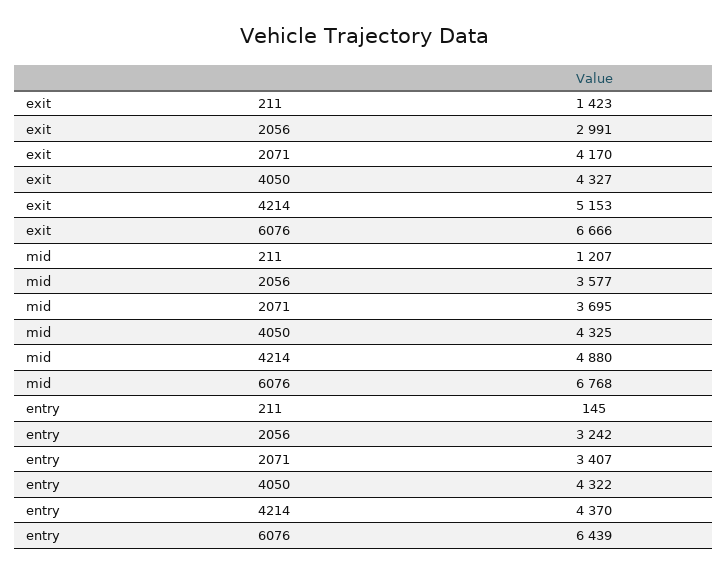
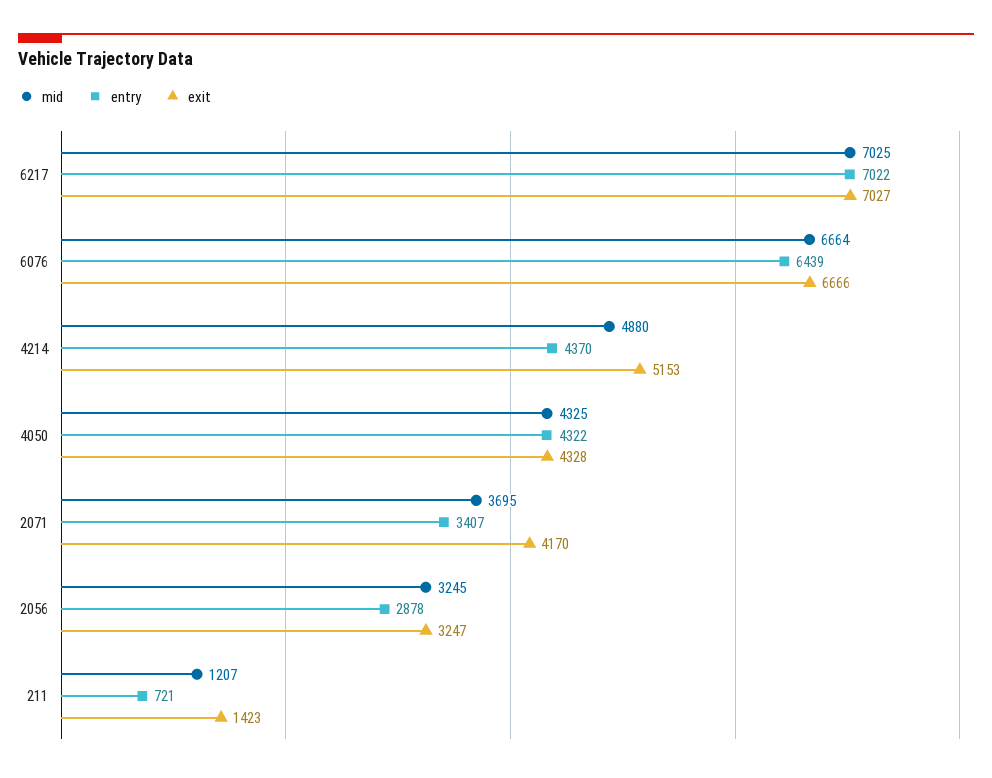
  {
    "exit": {
      "211": 1423,
-     "2056": 2991,
+     "2056": 3247,
      "2071": 4170,
-     "4050": 4327,
+     "4050": 4328,
      "4214": 5153,
-     "6076": 6666
+     "6076": 6666,
+     "6217": 7027
    },
    "mid": {
      "211": 1207,
-     "2056": 3577,
+     "2056": 3245,
      "2071": 3695,
      "4050": 4325,
      "4214": 4880,
-     "6076": 6768
+     "6076": 6664,
+     "6217": 7025
    },
    "entry": {
-     "211": 145,
+     "211": 721,
-     "2056": 3242,
+     "2056": 2878,
      "2071": 3407,
      "4050": 4322,
      "4214": 4370,
-     "6076": 6439
+     "6076": 6439,
+     "6217": 7022
    }
  }

